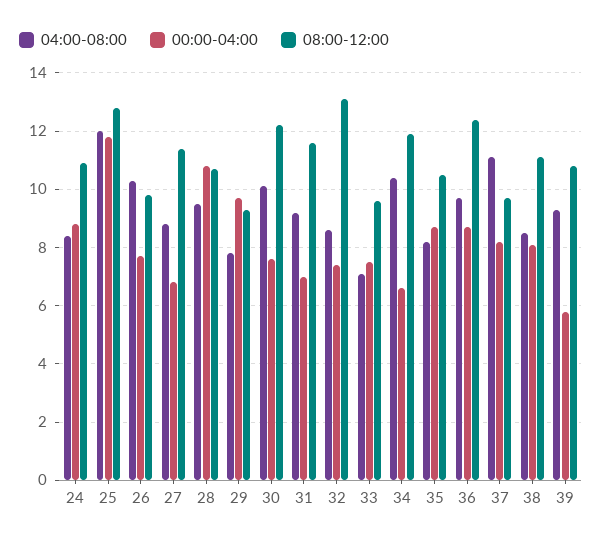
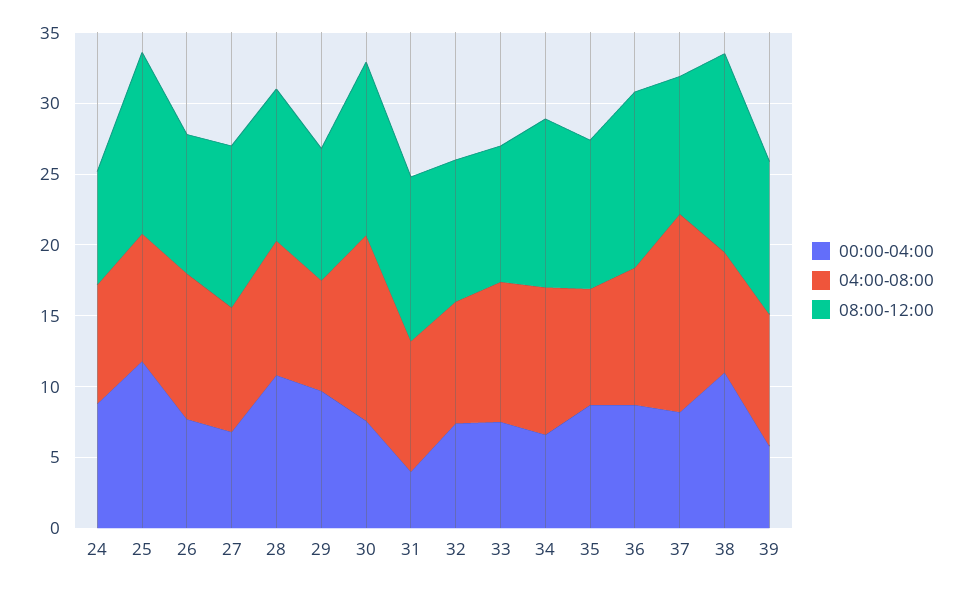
  {
    "04:00-08:00": {
      "24": 8.5,
-     "25": 12,
+     "25": 9,
      "26": 10.5,
      "27": 9,
      "28": 9.5,
      "29": 8,
-     "30": 10,
+     "30": 13,
      "31": 9,
      "32": 8.5,
-     "33": 7,
+     "33": 10,
      "34": 10.5,
      "35": 8,
      "36": 9.5,
-     "37": 11,
+     "37": 14,
      "38": 8.5,
      "39": 9.5
    },
    "00:00-04:00": {
      "24": 9,
      "25": 12,
      "26": 7.5,
      "27": 7,
      "28": 11,
      "29": 9.5,
      "30": 7.5,
-     "31": 7,
+     "31": 4,
      "32": 7.5,
      "33": 7.5,
      "34": 6.5,
      "35": 8.5,
      "36": 8.5,
      "37": 8,
-     "38": 8,
+     "38": 11,
      "39": 6
    },
    "08:00-12:00": {
-     "24": 11,
+     "24": 8,
      "25": 13,
      "26": 10,
      "27": 11.5,
      "28": 10.5,
      "29": 9.5,
      "30": 12,
      "31": 11.5,
-     "32": 13,
+     "32": 10,
      "33": 9.5,
      "34": 12,
      "35": 10.5,
      "36": 12.5,
      "37": 9.5,
-     "38": 11,
+     "38": 14,
      "39": 11
    }
  }

